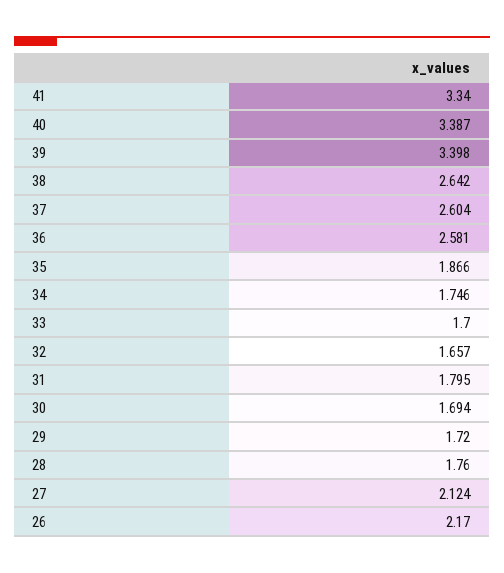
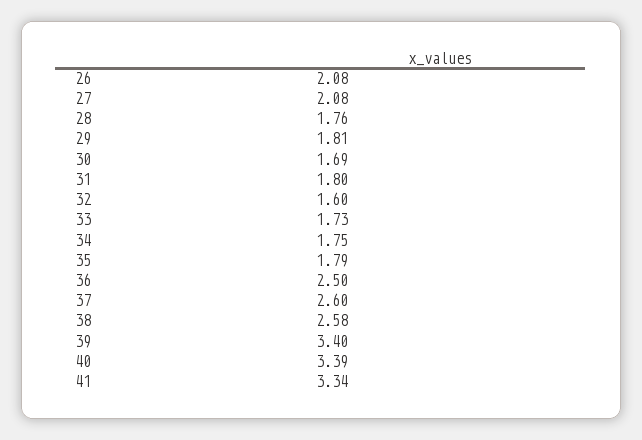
  {
    "41": 3.34,
    "40": 3.387,
    "39": 3.398,
-   "38": 2.642,
+   "38": 2.58,
    "37": 2.604,
-   "36": 2.581,
+   "36": 2.5,
-   "35": 1.866,
+   "35": 1.79,
    "34": 1.746,
-   "33": 1.7,
+   "33": 1.73,
-   "32": 1.657,
+   "32": 1.6,
    "31": 1.795,
    "30": 1.694,
-   "29": 1.72,
+   "29": 1.81,
    "28": 1.76,
-   "27": 2.124,
+   "27": 2.08,
-   "26": 2.17
+   "26": 2.08
  }

